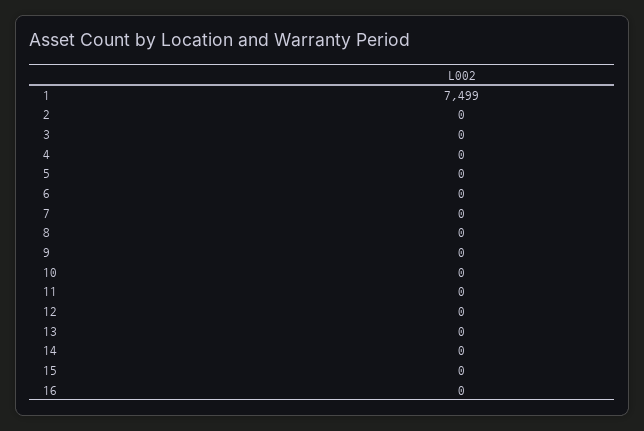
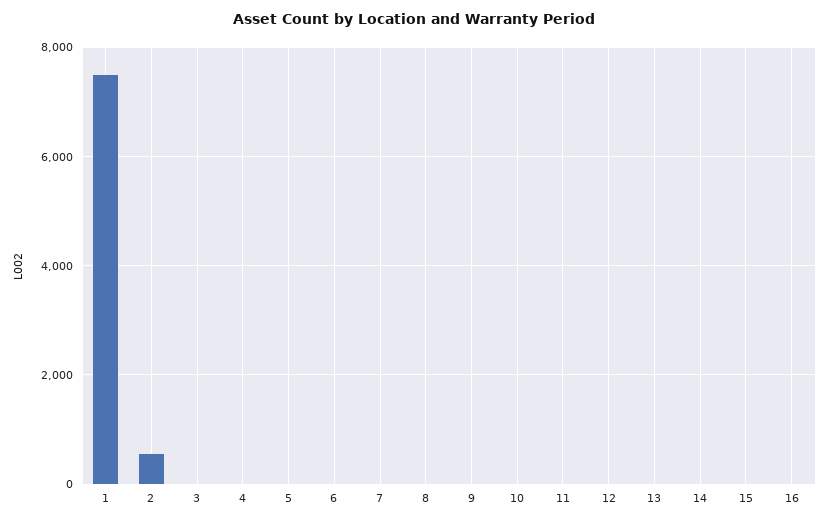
  {
    "1": 7499,
-   "2": 0,
+   "2": 600,
    "3": 0,
    "4": 0,
    "5": 0,
    "6": 0,
    "7": 0,
    "8": 0,
    "9": 0,
    "10": 0,
    "11": 0,
    "12": 0,
    "13": 0,
    "14": 0,
    "15": 0,
    "16": 0
  }

